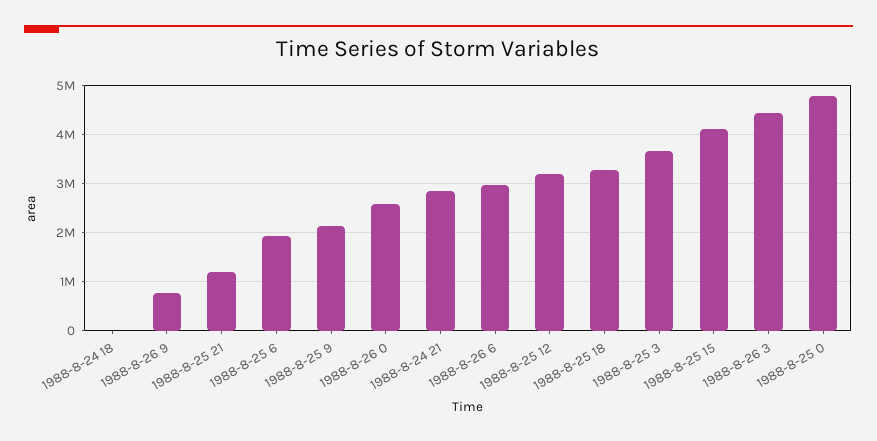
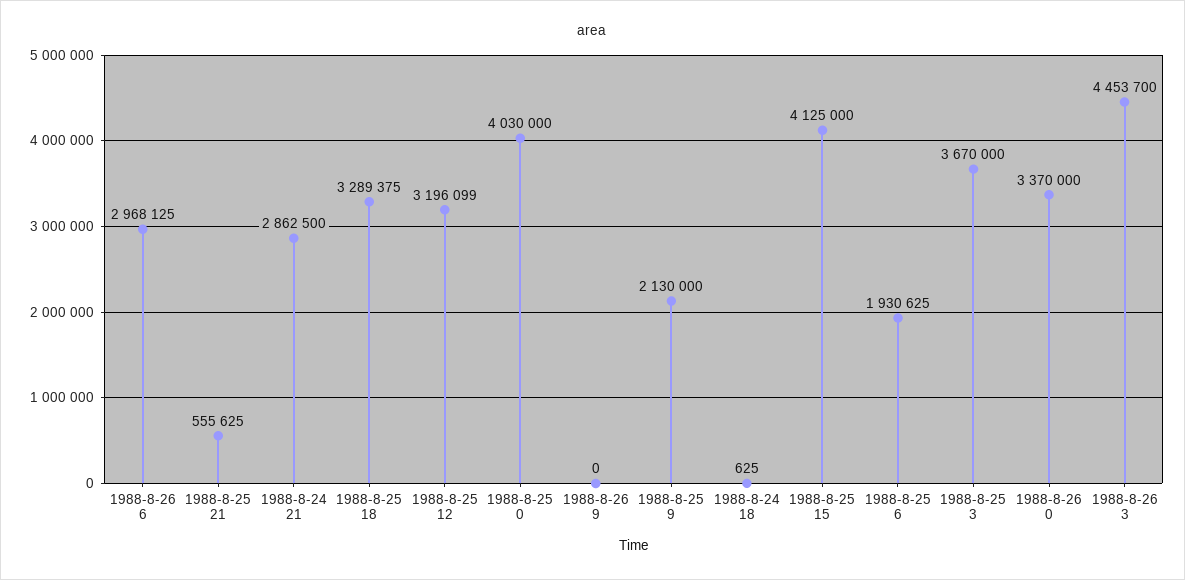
  {
    "1988-8-24 18": 625,
-   "1988-8-26 9": 800000,
+   "1988-8-26 9": 0,
-   "1988-8-25 21": 1200000,
+   "1988-8-25 21": 555625,
    "1988-8-25 6": 1930625,
    "1988-8-25 9": 2130000,
-   "1988-8-26 0": 2600000,
+   "1988-8-26 0": 3370000,
    "1988-8-24 21": 2862500,
    "1988-8-26 6": 2968125,
    "1988-8-25 12": 3196099,
    "1988-8-25 18": 3289375,
    "1988-8-25 3": 3670000,
    "1988-8-25 15": 4125000,
    "1988-8-26 3": 4453700,
-   "1988-8-25 0": 4800000
+   "1988-8-25 0": 4030000
  }

